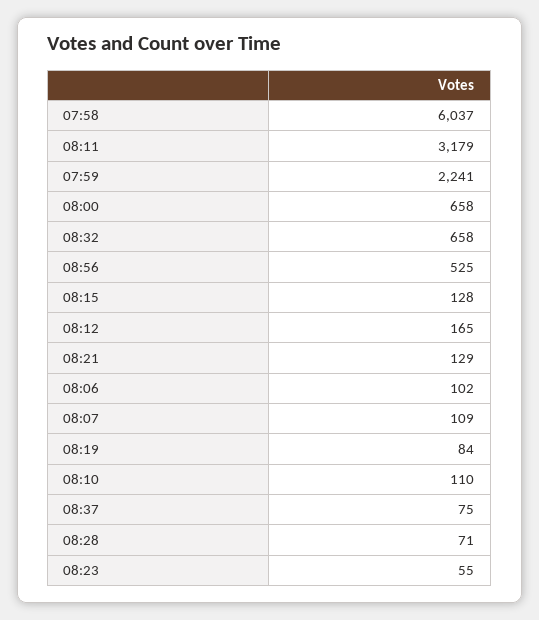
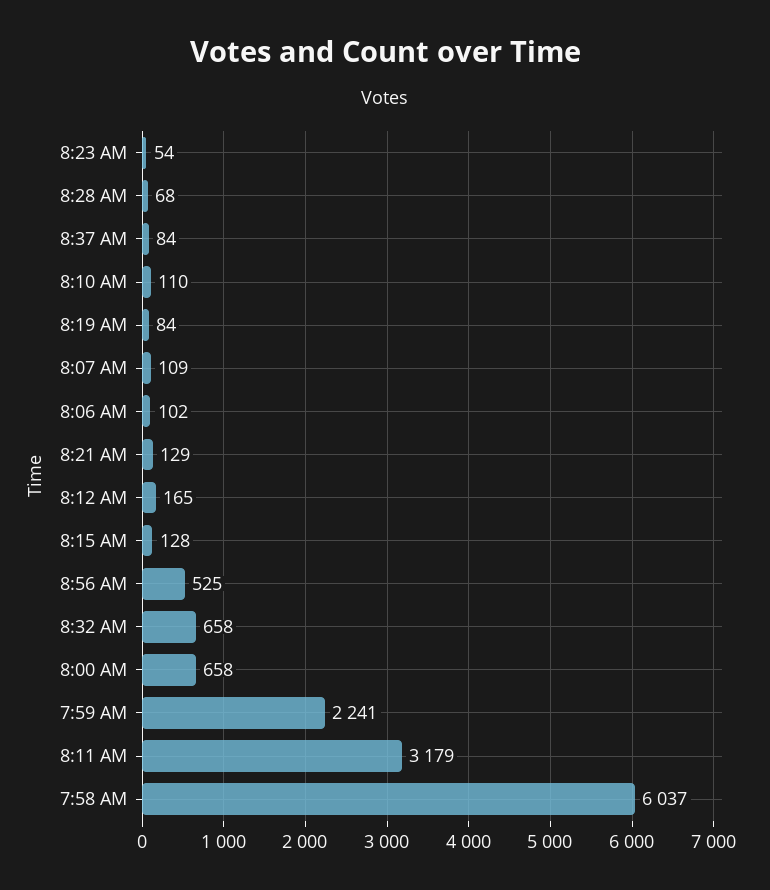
  {
    "07:58": 6037,
    "08:11": 3179,
    "07:59": 2241,
    "08:00": 658,
    "08:32": 658,
    "08:56": 525,
    "08:15": 128,
    "08:12": 165,
    "08:21": 129,
    "08:06": 102,
    "08:07": 109,
    "08:19": 84,
    "08:10": 110,
-   "08:37": 75,
+   "08:37": 84,
-   "08:28": 71,
+   "08:28": 68,
-   "08:23": 55
+   "08:23": 54
  }

